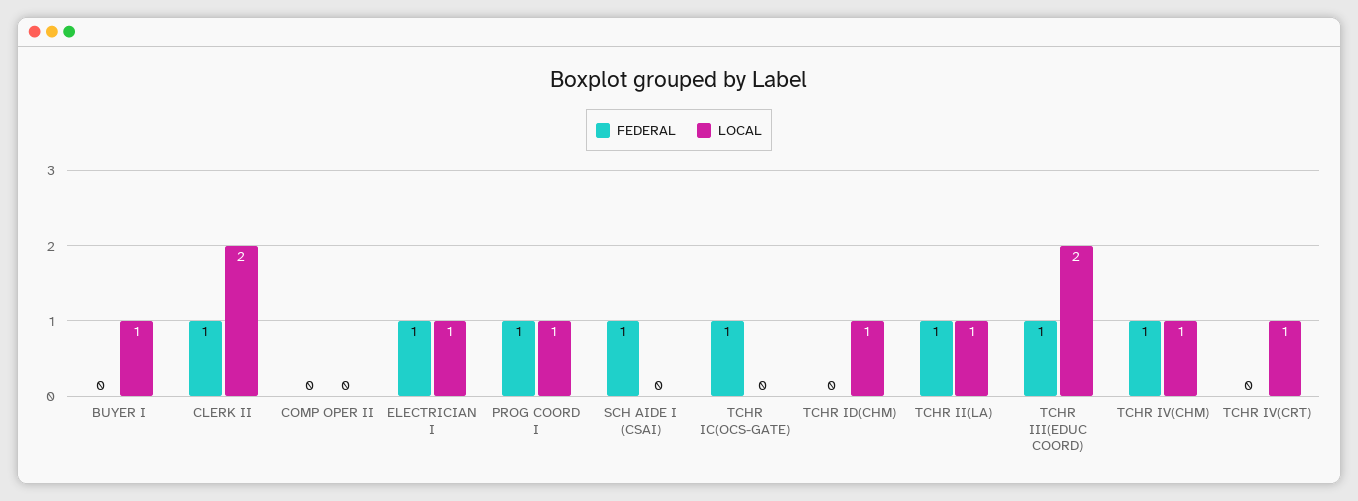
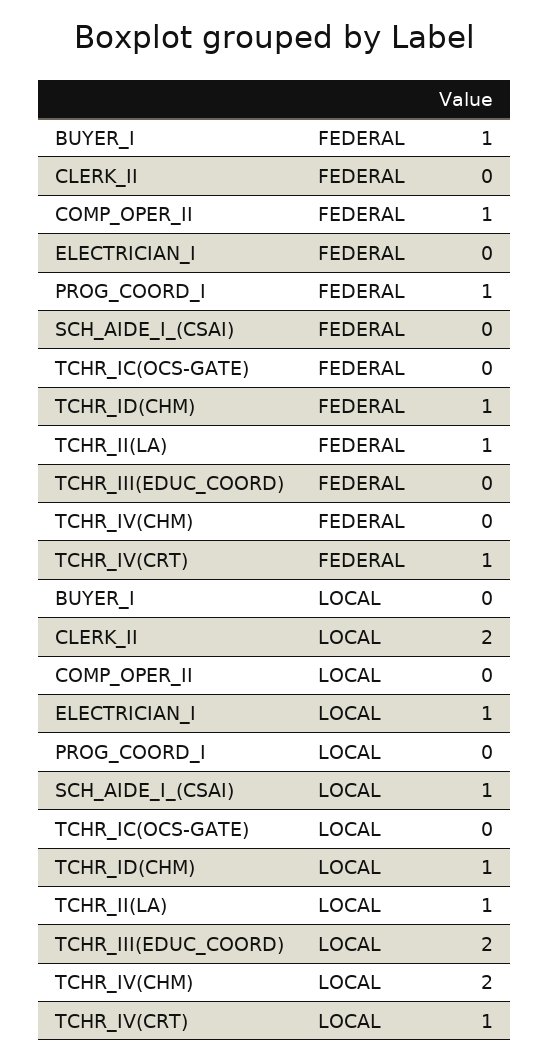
  {
    "FEDERAL": {
-     "BUYER I": 0,
+     "BUYER I": 1,
-     "CLERK II": 1,
+     "CLERK II": 0,
-     "COMP OPER II": 0,
+     "COMP OPER II": 1,
-     "ELECTRICIAN I": 1,
+     "ELECTRICIAN I": 0,
      "PROG COORD I": 1,
-     "SCH AIDE I (CSAI)": 1,
+     "SCH AIDE I (CSAI)": 0,
-     "TCHR IC(OCS-GATE)": 1,
+     "TCHR IC(OCS-GATE)": 0,
-     "TCHR ID(CHM)": 0,
+     "TCHR ID(CHM)": 1,
      "TCHR II(LA)": 1,
-     "TCHR III(EDUC COORD)": 1,
+     "TCHR III(EDUC COORD)": 0,
-     "TCHR IV(CHM)": 1,
+     "TCHR IV(CHM)": 0,
-     "TCHR IV(CRT)": 0
+     "TCHR IV(CRT)": 1
    },
    "LOCAL": {
-     "BUYER I": 1,
+     "BUYER I": 0,
      "CLERK II": 2,
      "COMP OPER II": 0,
      "ELECTRICIAN I": 1,
-     "PROG COORD I": 1,
+     "PROG COORD I": 0,
-     "SCH AIDE I (CSAI)": 0,
+     "SCH AIDE I (CSAI)": 1,
      "TCHR IC(OCS-GATE)": 0,
      "TCHR ID(CHM)": 1,
      "TCHR II(LA)": 1,
      "TCHR III(EDUC COORD)": 2,
-     "TCHR IV(CHM)": 1,
+     "TCHR IV(CHM)": 2,
      "TCHR IV(CRT)": 1
    }
  }

